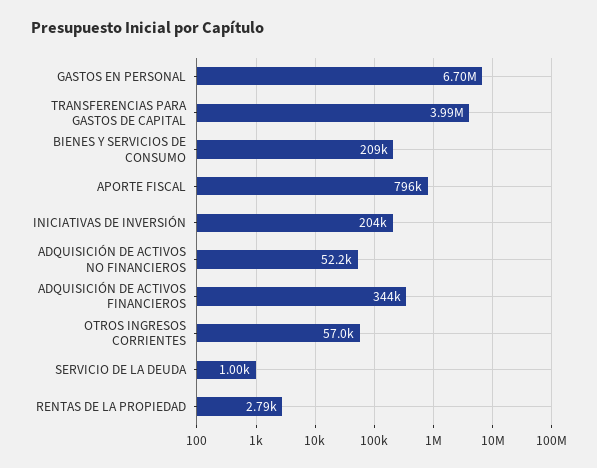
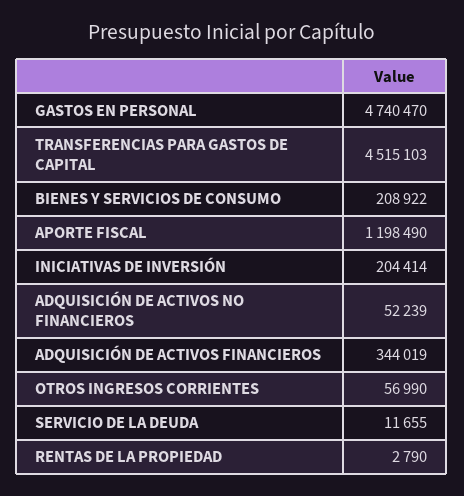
  {
-   "GASTOS EN PERSONAL": 6700000,
+   "GASTOS EN PERSONAL": 4740470,
-   "TRANSFERENCIAS PARA GASTOS DE CAPITAL": 3990000,
+   "TRANSFERENCIAS PARA GASTOS DE CAPITAL": 4515103,
    "BIENES Y SERVICIOS DE CONSUMO": 208922,
-   "APORTE FISCAL": 796000,
+   "APORTE FISCAL": 1198490,
    "INICIATIVAS DE INVERSIÓN": 204414,
    "ADQUISICIÓN DE ACTIVOS NO FINANCIEROS": 52239,
    "ADQUISICIÓN DE ACTIVOS FINANCIEROS": 344019,
    "OTROS INGRESOS CORRIENTES": 56990,
-   "SERVICIO DE LA DEUDA": 1000,
+   "SERVICIO DE LA DEUDA": 11655,
    "RENTAS DE LA PROPIEDAD": 2790
  }

